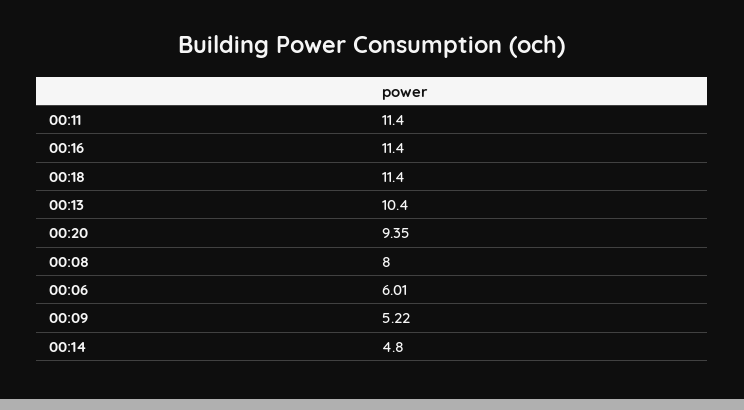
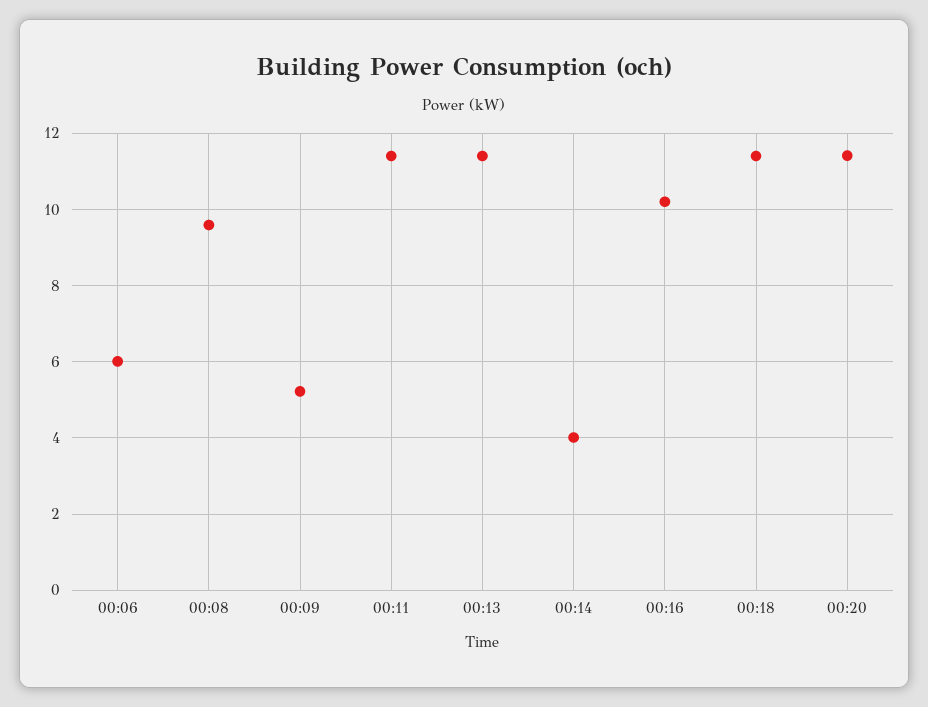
  {
    "00:11": 11.4,
-   "00:16": 11.4,
+   "00:16": 10.2,
    "00:18": 11.4,
-   "00:13": 10.4,
+   "00:13": 11.4,
-   "00:20": 9.35,
+   "00:20": 11.4,
-   "00:08": 8,
+   "00:08": 9.6,
    "00:06": 6.01,
    "00:09": 5.22,
-   "00:14": 4.8
+   "00:14": 4
  }

